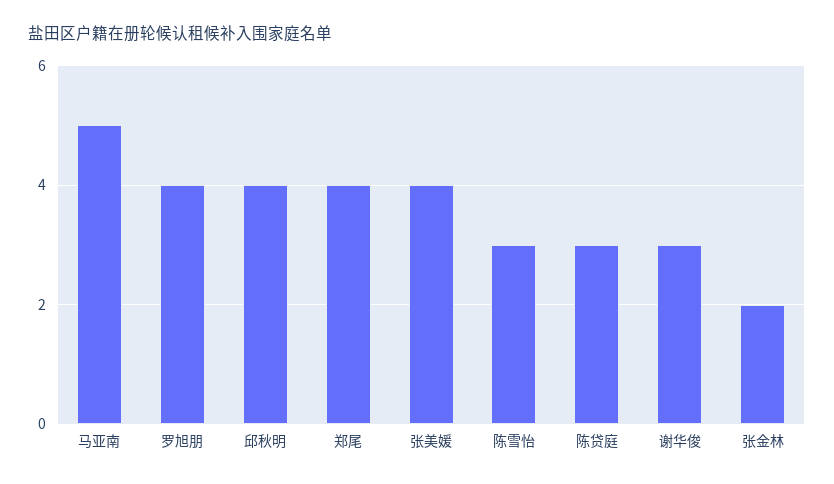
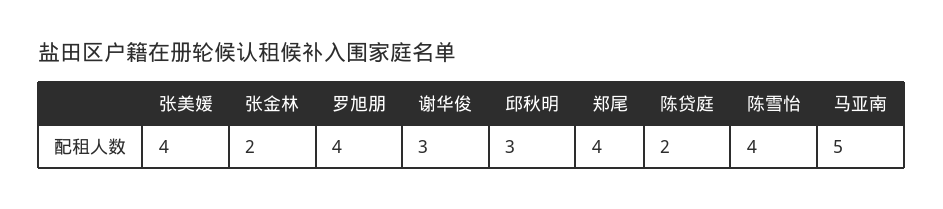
  {
    "马亚南": 5,
    "罗旭朋": 4,
-   "邱秋明": 4,
+   "邱秋明": 3,
    "郑尾": 4,
    "张美媛": 4,
-   "陈雪怡": 3,
+   "陈雪怡": 4,
-   "陈贷庭": 3,
+   "陈贷庭": 2,
    "谢华俊": 3,
    "张金林": 2
  }

